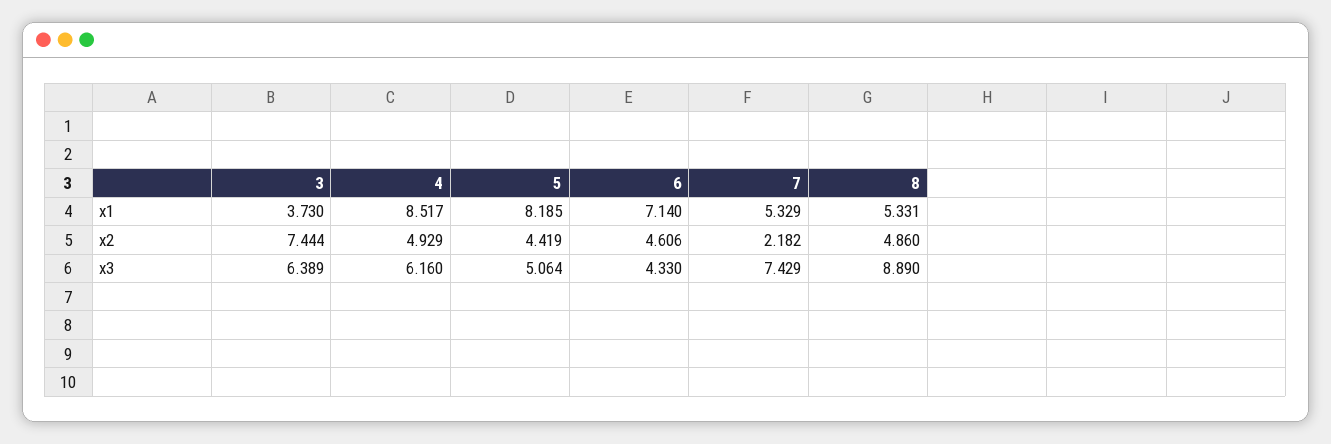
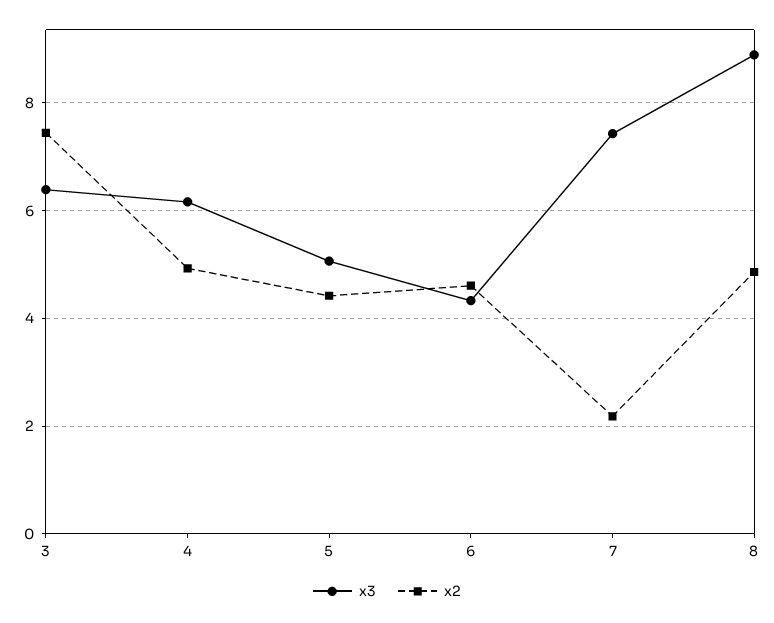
  {
-   "x1": {
-     "3": 3.73,
-     "4": 8.517,
-     "5": 8.185,
-     "6": 7.14,
-     "7": 5.329,
-     "8": 5.331
-   },
    "x2": {
      "3": 7.444,
      "4": 4.929,
      "5": 4.419,
      "6": 4.606,
      "7": 2.182,
      "8": 4.86
    },
    "x3": {
      "3": 6.389,
      "4": 6.16,
      "5": 5.064,
      "6": 4.33,
      "7": 7.429,
      "8": 8.89
    }
  }

